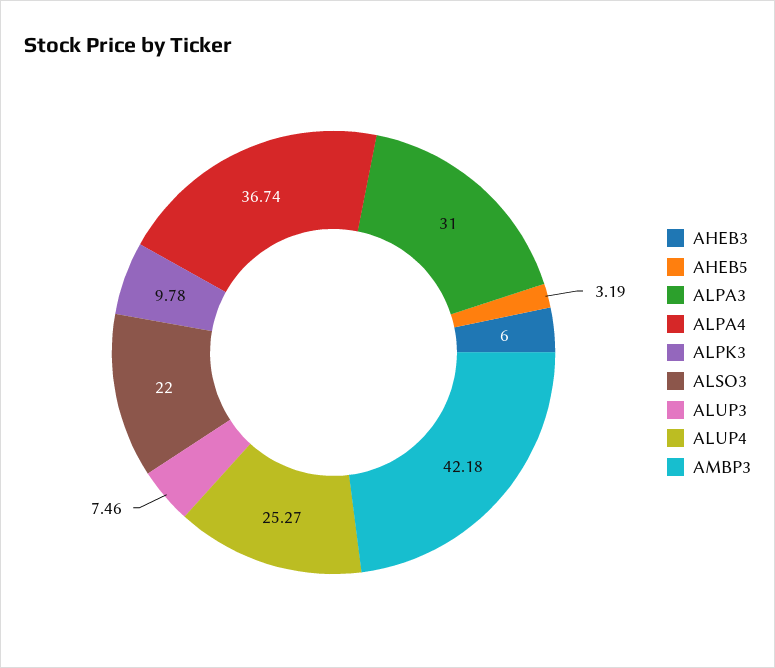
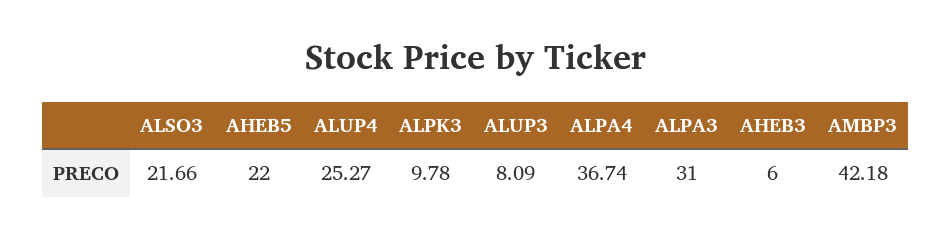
  {
    "AHEB3": 6,
-   "AHEB5": 3.19,
+   "AHEB5": 22,
    "ALPA3": 31,
    "ALPA4": 36.74,
    "ALPK3": 9.78,
-   "ALSO3": 22,
+   "ALSO3": 21.66,
-   "ALUP3": 7.46,
+   "ALUP3": 8.09,
    "ALUP4": 25.27,
    "AMBP3": 42.18
  }

